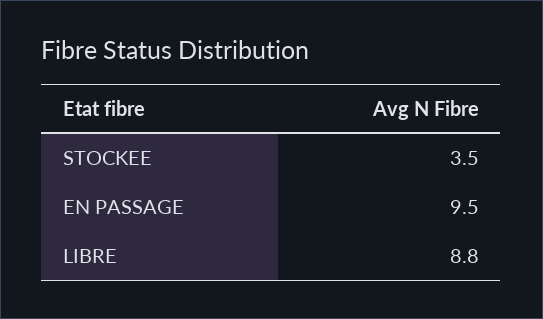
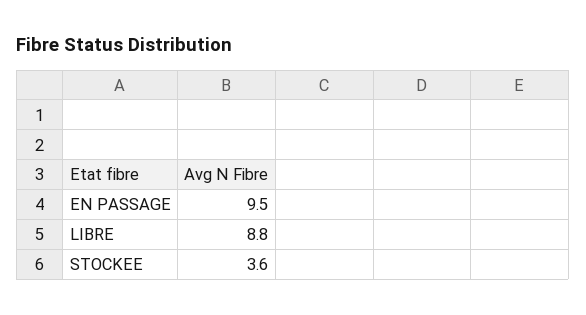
  {
-   "STOCKEE": 3.5,
+   "STOCKEE": 3.6,
    "EN PASSAGE": 9.5,
    "LIBRE": 8.8
  }

